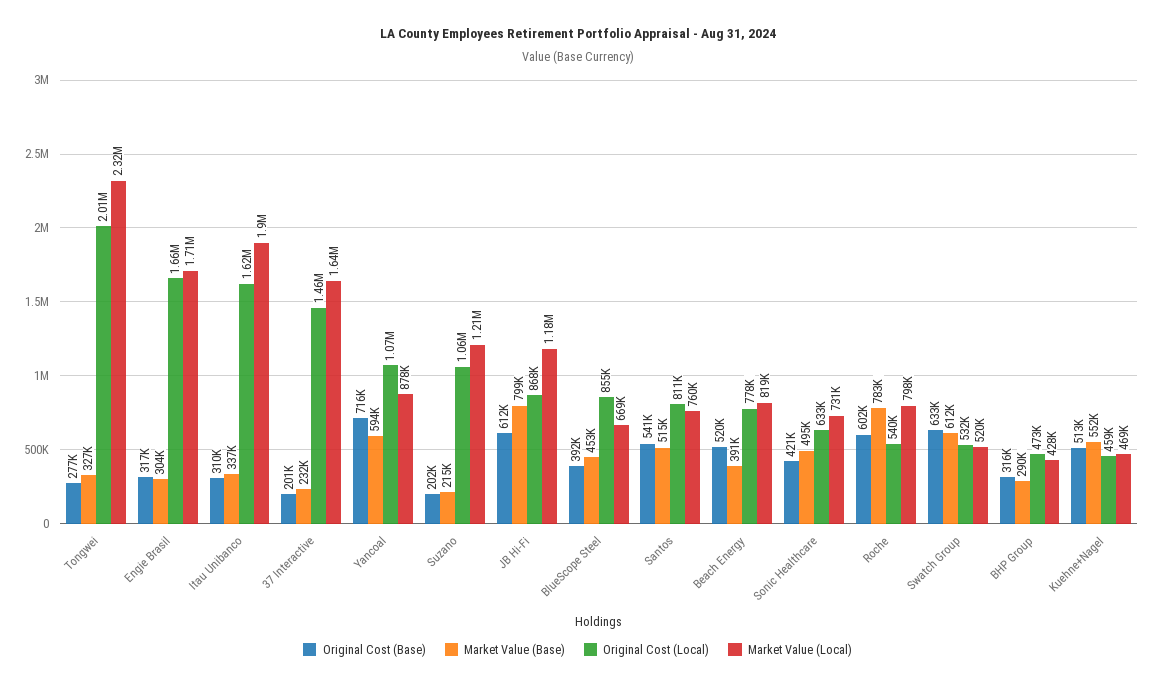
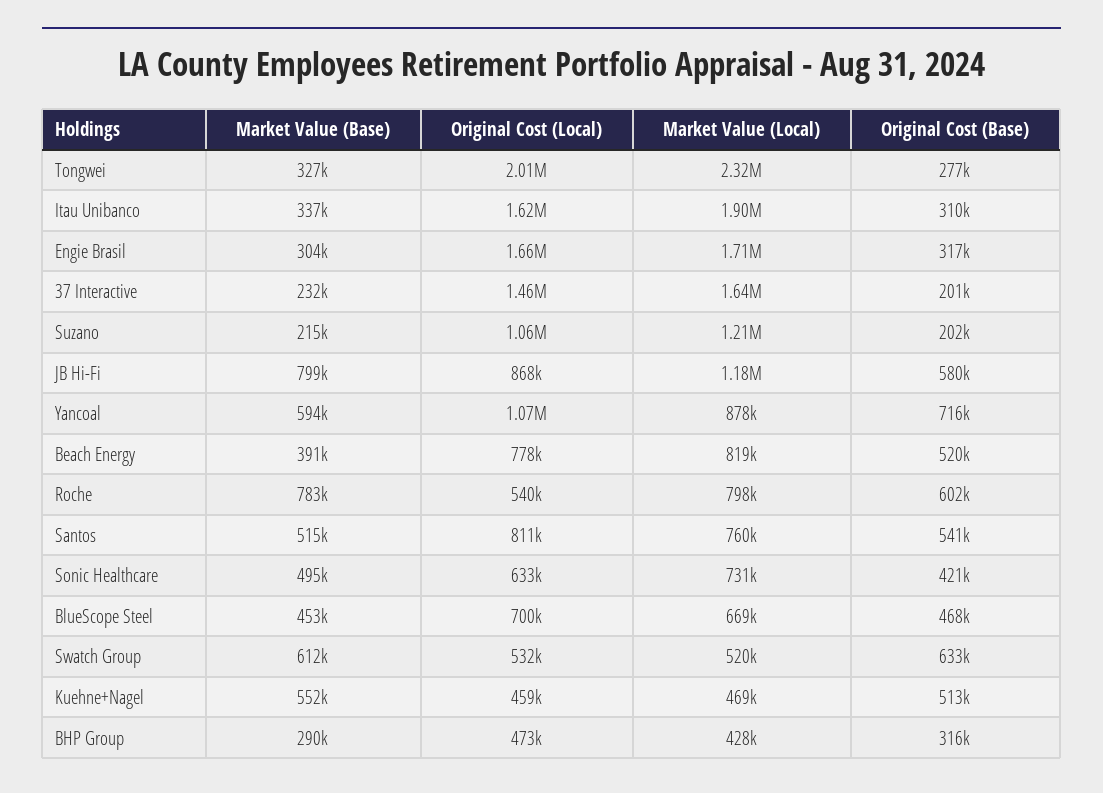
  {
    "Original Cost (Base)": {
      "Tongwei": 277000,
      "Engie Brasil": 317000,
      "Itau Unibanco": 310000,
      "37 Interactive": 201000,
      "Yancoal": 716000,
      "Suzano": 202000,
-     "JB Hi-Fi": 612000,
+     "JB Hi-Fi": 580000,
-     "BlueScope Steel": 392000,
+     "BlueScope Steel": 468000,
      "Santos": 541000,
      "Beach Energy": 520000,
      "Sonic Healthcare": 421000,
      "Roche": 602000,
      "Swatch Group": 633000,
      "BHP Group": 316000,
      "Kuehne+Nagel": 513000
    },
    "Market Value (Base)": {
      "Tongwei": 327000,
      "Engie Brasil": 304000,
      "Itau Unibanco": 337000,
      "37 Interactive": 232000,
      "Yancoal": 594000,
      "Suzano": 215000,
      "JB Hi-Fi": 799000,
      "BlueScope Steel": 453000,
      "Santos": 515000,
      "Beach Energy": 391000,
      "Sonic Healthcare": 495000,
      "Roche": 783000,
      "Swatch Group": 612000,
      "BHP Group": 290000,
      "Kuehne+Nagel": 552000
    },
    "Original Cost (Local)": {
      "Tongwei": 2010000,
      "Engie Brasil": 1660000,
      "Itau Unibanco": 1620000,
      "37 Interactive": 1460000,
      "Yancoal": 1070000,
      "Suzano": 1060000,
      "JB Hi-Fi": 868000,
-     "BlueScope Steel": 855000,
+     "BlueScope Steel": 700000,
      "Santos": 811000,
      "Beach Energy": 778000,
      "Sonic Healthcare": 633000,
      "Roche": 540000,
      "Swatch Group": 532000,
      "BHP Group": 473000,
      "Kuehne+Nagel": 459000
    },
    "Market Value (Local)": {
      "Tongwei": 2320000,
      "Engie Brasil": 1710000,
      "Itau Unibanco": 1900000,
      "37 Interactive": 1640000,
      "Yancoal": 878000,
      "Suzano": 1210000,
      "JB Hi-Fi": 1180000,
      "BlueScope Steel": 669000,
      "Santos": 760000,
      "Beach Energy": 819000,
      "Sonic Healthcare": 731000,
      "Roche": 798000,
      "Swatch Group": 520000,
      "BHP Group": 428000,
      "Kuehne+Nagel": 469000
    }
  }

